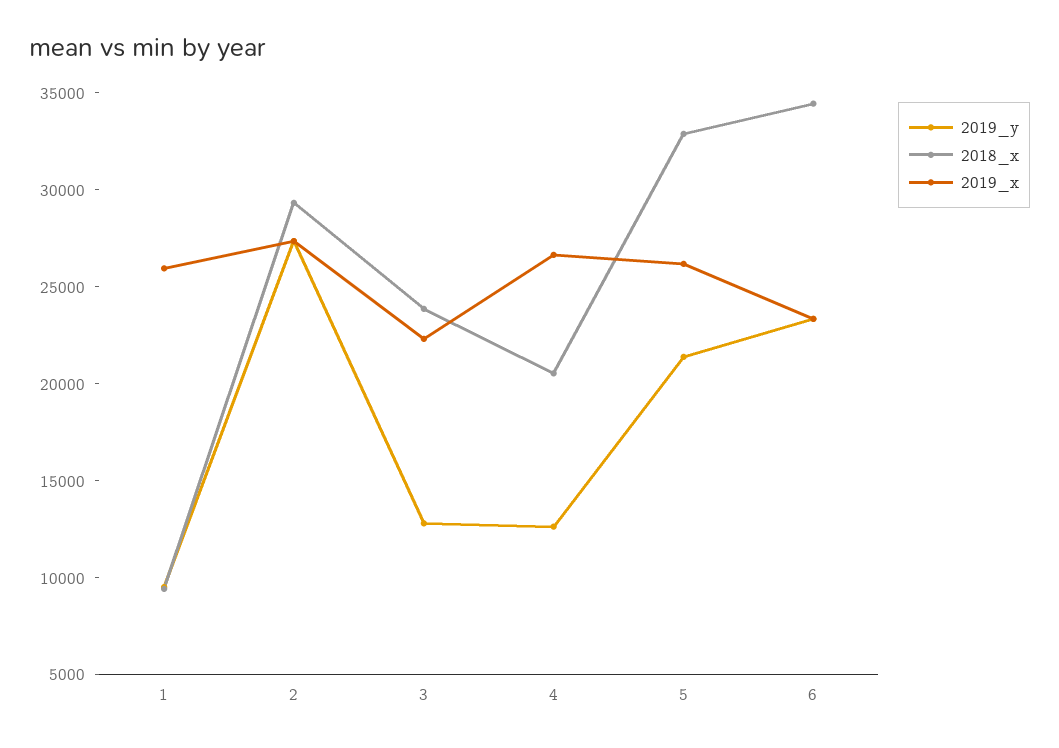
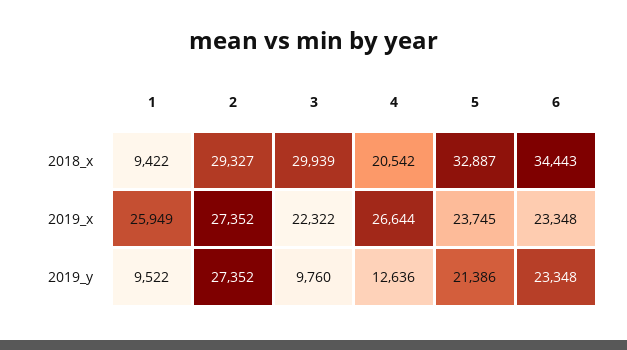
  {
    "2019_y": {
      "1": 9522,
      "2": 27352,
-     "3": 13000,
+     "3": 9760,
      "4": 12636,
      "5": 21386,
      "6": 23348
    },
    "2018_x": {
      "1": 9422,
      "2": 29327,
-     "3": 24000,
+     "3": 29939,
      "4": 20542,
      "5": 32887,
      "6": 34443
    },
    "2019_x": {
      "1": 25949,
      "2": 27352,
      "3": 22322,
      "4": 26644,
-     "5": 26000,
+     "5": 23745,
      "6": 23348
    }
  }

